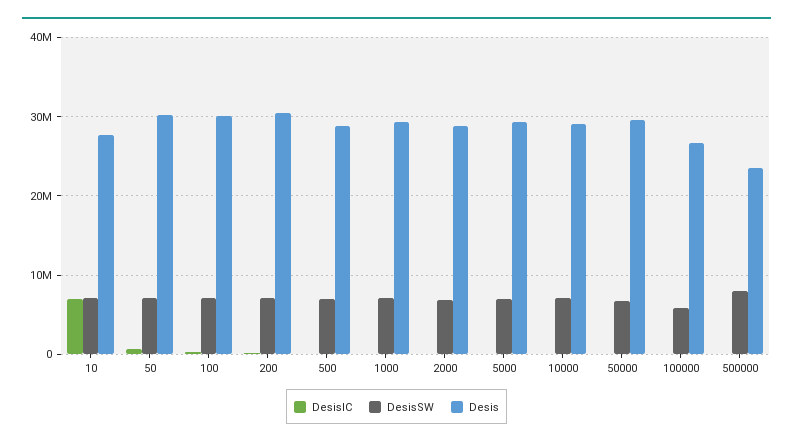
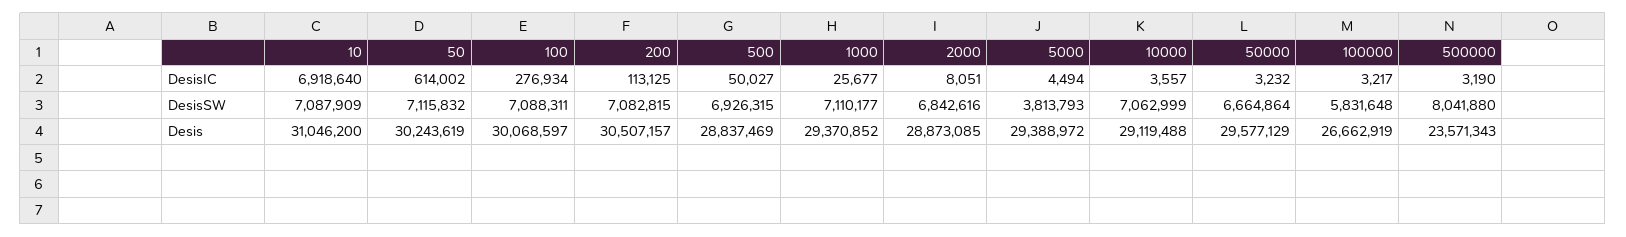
  {
    "DesisIC": {
      "10": 6918640,
      "50": 614002,
      "100": 276934,
      "200": 113125,
      "500": 50027,
      "1000": 25677,
      "2000": 8051,
      "5000": 4494,
      "10000": 3557,
      "50000": 3232,
      "100000": 3217,
      "500000": 3190
    },
    "DesisSW": {
      "10": 7087909,
      "50": 7115832,
      "100": 7088311,
      "200": 7082815,
      "500": 6926315,
      "1000": 7110177,
      "2000": 6842616,
-     "5000": 7000000,
+     "5000": 3813793,
      "10000": 7062999,
      "50000": 6664864,
      "100000": 5831648,
      "500000": 8041880
    },
    "Desis": {
-     "10": 28000000,
+     "10": 31046200,
      "50": 30243619,
      "100": 30068597,
      "200": 30507157,
      "500": 28837469,
      "1000": 29370852,
      "2000": 28873085,
      "5000": 29388972,
      "10000": 29119488,
      "50000": 29577129,
      "100000": 26662919,
      "500000": 23571343
    }
  }

